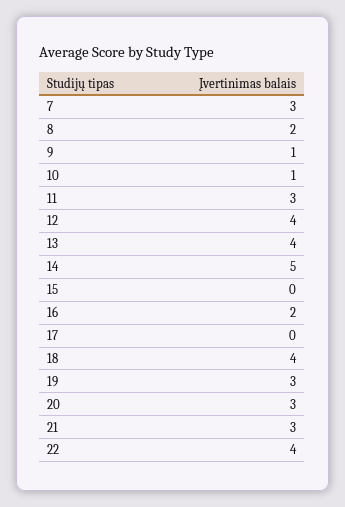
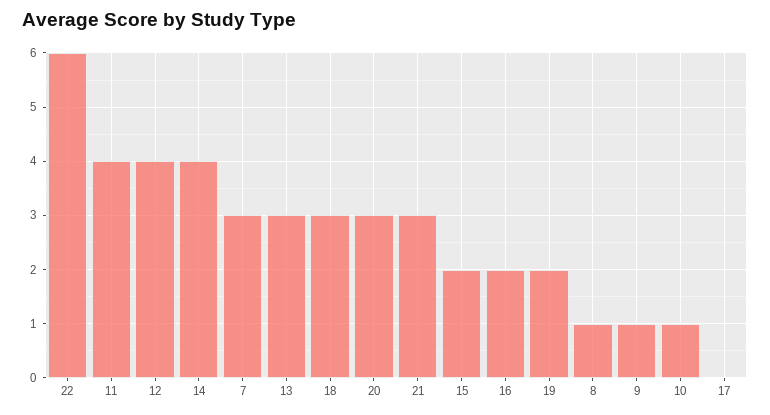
  {
    "7": 3,
-   "8": 2,
+   "8": 1,
    "9": 1,
    "10": 1,
-   "11": 3,
+   "11": 4,
    "12": 4,
-   "13": 4,
+   "13": 3,
-   "14": 5,
+   "14": 4,
-   "15": 0,
+   "15": 2,
    "16": 2,
    "17": 0,
-   "18": 4,
+   "18": 3,
-   "19": 3,
+   "19": 2,
    "20": 3,
    "21": 3,
-   "22": 4
+   "22": 6
  }

